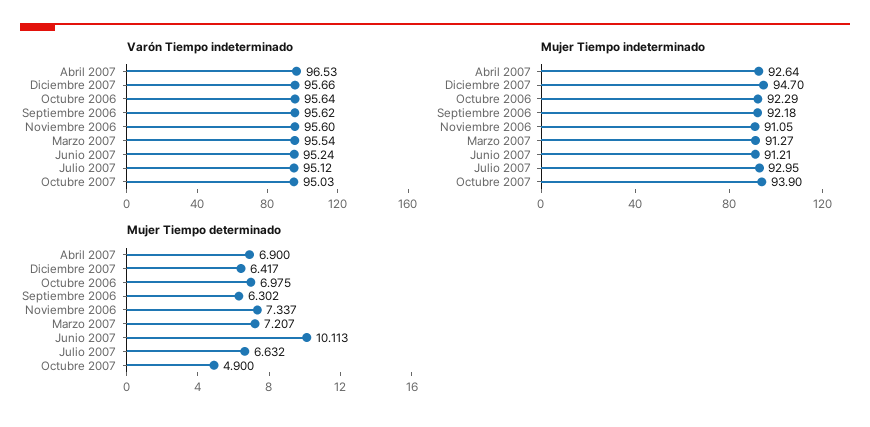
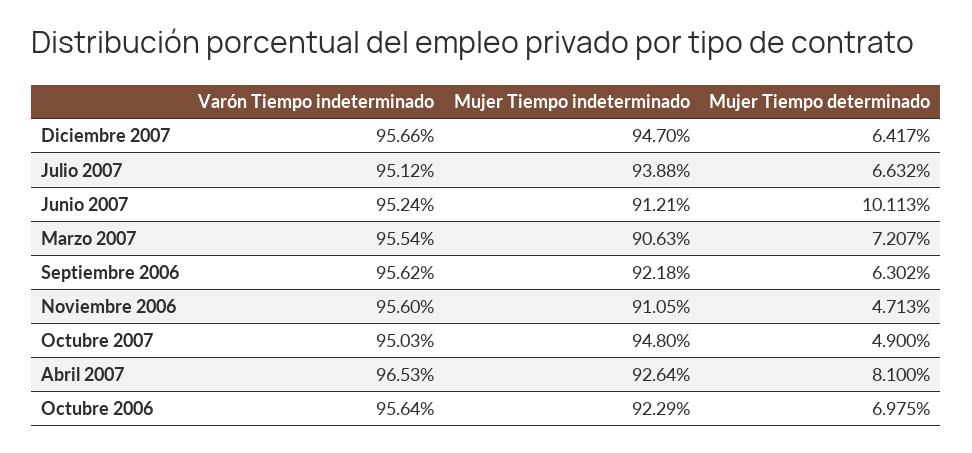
  {
    "Varón Tiempo indeterminado": {
      "Abril 2007": 96.53,
      "Diciembre 2007": 95.66,
      "Octubre 2006": 95.64,
      "Septiembre 2006": 95.62,
      "Noviembre 2006": 95.6,
      "Marzo 2007": 95.54,
      "Junio 2007": 95.24,
      "Julio 2007": 95.12,
      "Octubre 2007": 95.03
    },
    "Mujer Tiempo indeterminado": {
      "Abril 2007": 92.64,
      "Diciembre 2007": 94.7,
      "Octubre 2006": 92.29,
      "Septiembre 2006": 92.18,
      "Noviembre 2006": 91.05,
-     "Marzo 2007": 91.27,
+     "Marzo 2007": 90.63,
      "Junio 2007": 91.21,
-     "Julio 2007": 92.95,
+     "Julio 2007": 93.88,
-     "Octubre 2007": 93.9
+     "Octubre 2007": 94.8
    },
    "Mujer Tiempo determinado": {
-     "Abril 2007": 6.9,
+     "Abril 2007": 8.1,
      "Diciembre 2007": 6.417,
      "Octubre 2006": 6.975,
      "Septiembre 2006": 6.302,
-     "Noviembre 2006": 7.337,
+     "Noviembre 2006": 4.713,
      "Marzo 2007": 7.207,
      "Junio 2007": 10.113,
      "Julio 2007": 6.632,
      "Octubre 2007": 4.9
    }
  }

